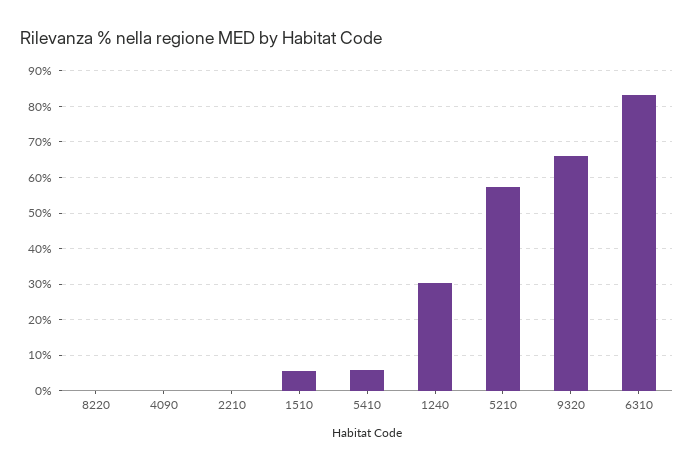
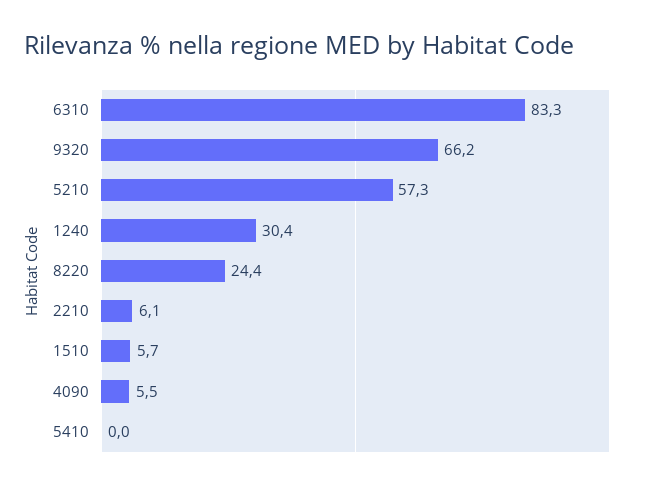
  {
-   "8220": 0,
+   "8220": 24.4,
-   "4090": 0,
+   "4090": 5.5,
-   "2210": 0,
+   "2210": 6.1,
    "1510": 5.7,
-   "5410": 6,
+   "5410": 0,
    "1240": 30.4,
    "5210": 57.3,
    "9320": 66.2,
    "6310": 83.3
  }

